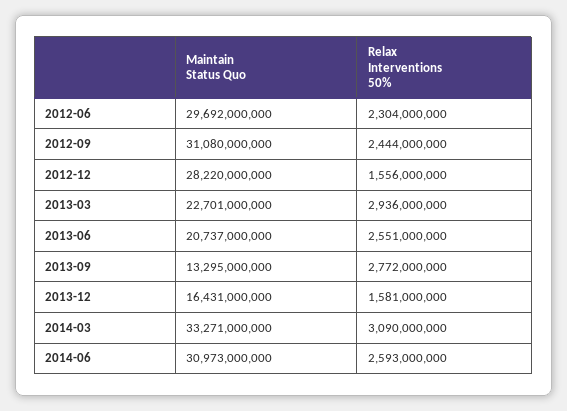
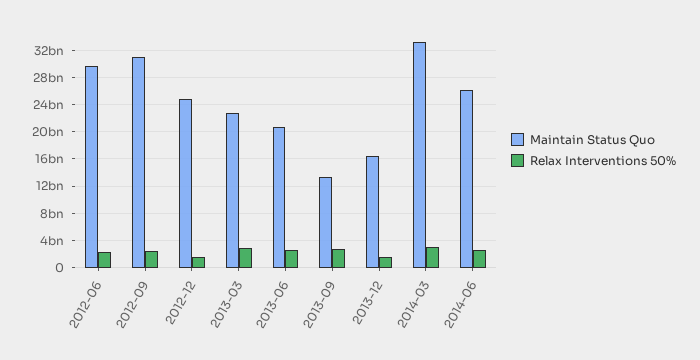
  {
    "Maintain Status Quo": {
      "2012-06": 29692000000,
      "2012-09": 31080000000,
-     "2012-12": 28220000000,
+     "2012-12": 25000000000,
      "2013-03": 22701000000,
      "2013-06": 20737000000,
      "2013-09": 13295000000,
      "2013-12": 16431000000,
      "2014-03": 33271000000,
-     "2014-06": 30973000000
+     "2014-06": 26000000000
    },
    "Relax Interventions 50%": {
      "2012-06": 2304000000,
      "2012-09": 2444000000,
      "2012-12": 1556000000,
      "2013-03": 2936000000,
      "2013-06": 2551000000,
      "2013-09": 2772000000,
      "2013-12": 1581000000,
      "2014-03": 3090000000,
      "2014-06": 2593000000
    }
  }

